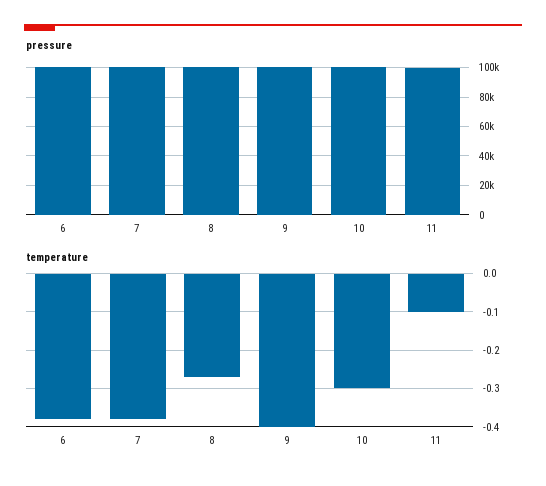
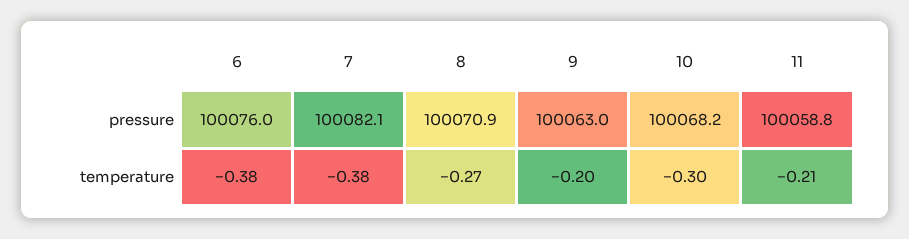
  {
    "pressure": {
      "6": 100076,
      "7": 100082.1,
      "8": 100070.9,
      "9": 100063,
      "10": 100068.2,
      "11": 100058.8
    },
    "temperature": {
      "6": -0.38,
      "7": -0.38,
      "8": -0.27,
-     "9": -0.4,
+     "9": -0.2,
      "10": -0.3,
-     "11": -0.1
+     "11": -0.21
    }
  }

